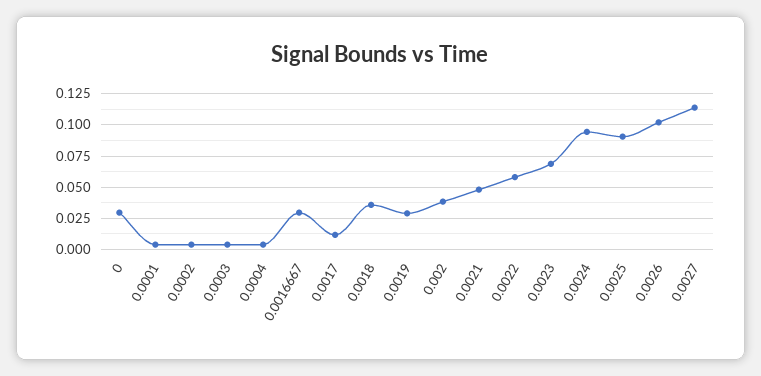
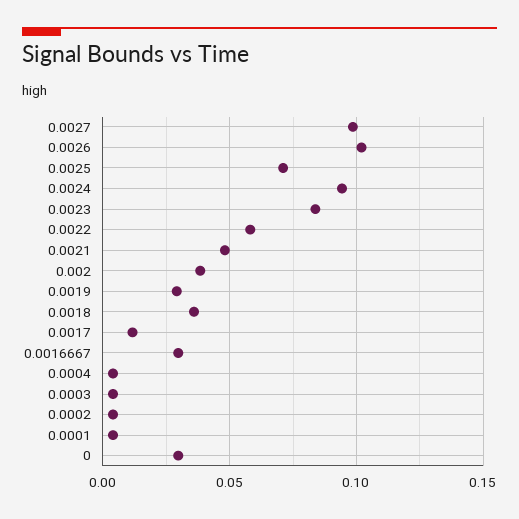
  {
    "0": 0.03,
    "0.0001": 0.005,
    "0.0002": 0.005,
    "0.0003": 0.005,
    "0.0004": 0.005,
    "0.0016667": 0.03,
    "0.0017": 0.01,
    "0.0018": 0.035,
    "0.0019": 0.03,
    "0.002": 0.04,
    "0.0021": 0.05,
    "0.0022": 0.06,
-   "0.0023": 0.07,
+   "0.0023": 0.085,
    "0.0024": 0.095,
-   "0.0025": 0.09,
+   "0.0025": 0.07,
    "0.0026": 0.1,
-   "0.0027": 0.115
+   "0.0027": 0.1
  }

